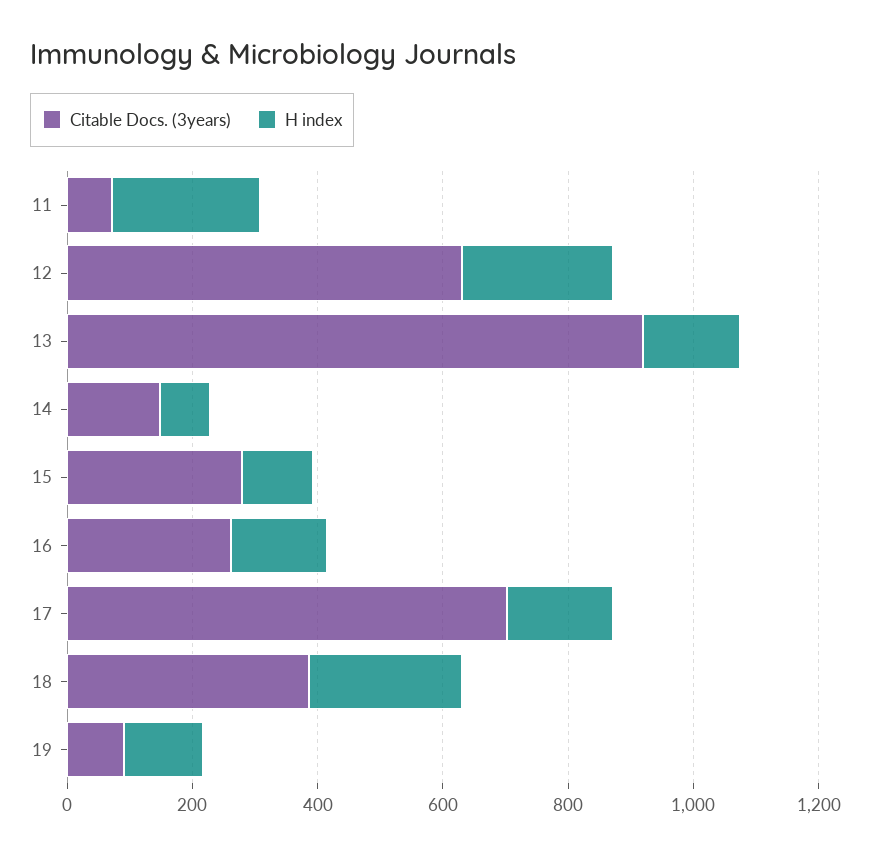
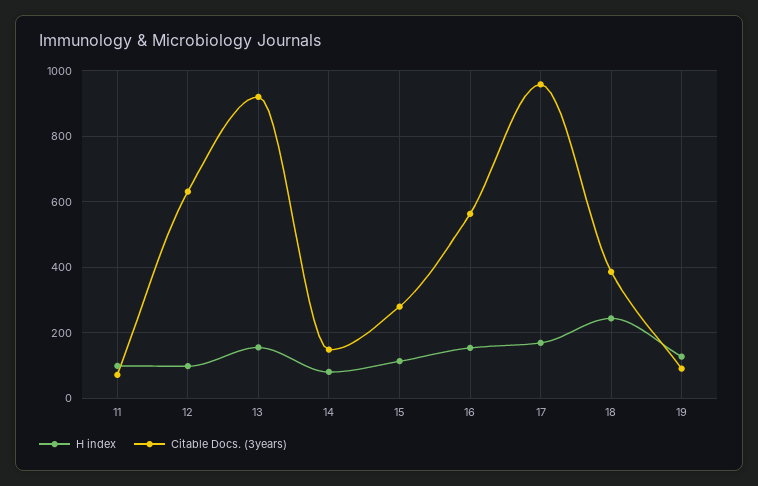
  {
    "Citable Docs. (3years)": {
      "11": 80,
      "12": 640,
      "13": 920,
      "14": 140,
      "15": 280,
-     "16": 250,
+     "16": 560,
-     "17": 700,
+     "17": 960,
      "18": 380,
      "19": 100
    },
    "H index": {
-     "11": 250,
+     "11": 100,
-     "12": 250,
+     "12": 100,
      "13": 160,
      "14": 80,
      "15": 120,
      "16": 160,
      "17": 160,
      "18": 240,
      "19": 120
    }
  }

